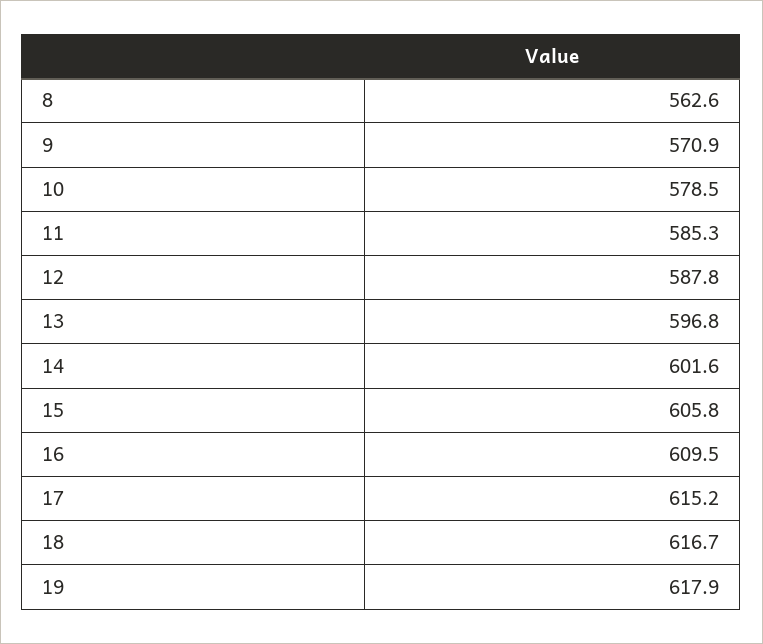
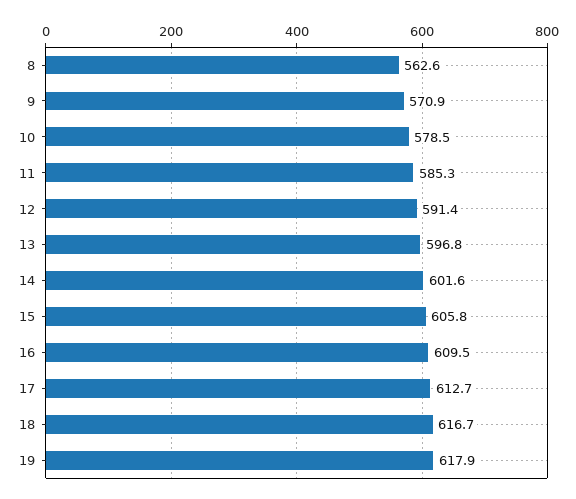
  {
    "8": 562.6,
    "9": 570.9,
    "10": 578.5,
    "11": 585.3,
-   "12": 587.8,
+   "12": 591.4,
    "13": 596.8,
    "14": 601.6,
    "15": 605.8,
    "16": 609.5,
-   "17": 615.2,
+   "17": 612.7,
    "18": 616.7,
    "19": 617.9
  }

